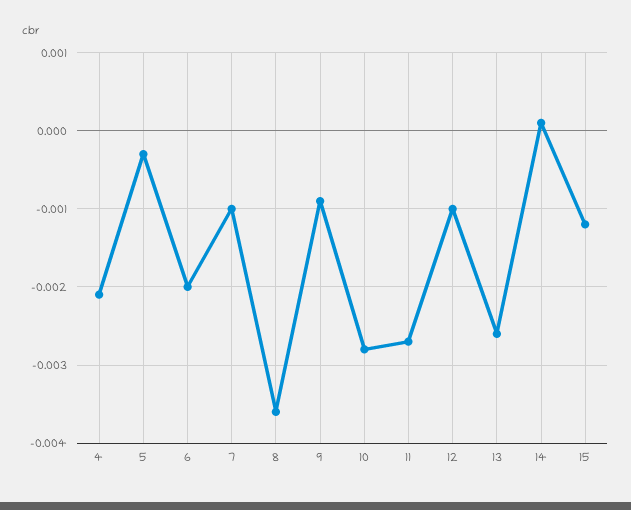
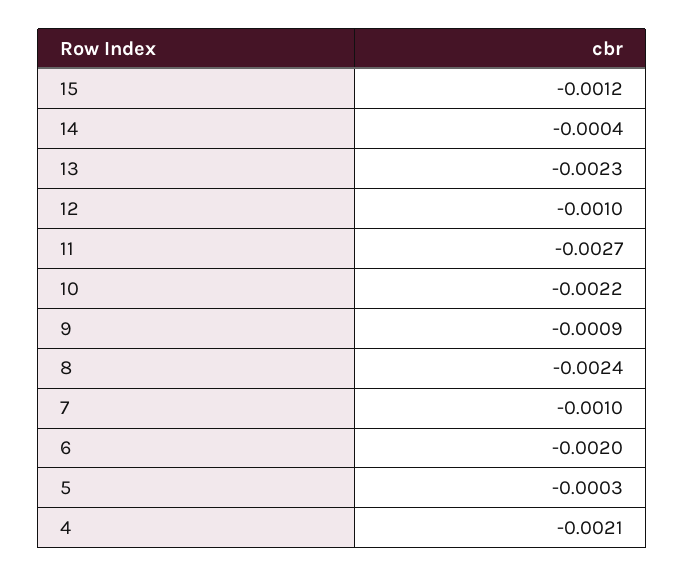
  {
    "4": -0.0021,
    "5": -0.0003,
    "6": -0.002,
    "7": -0.001,
-   "8": -0.0036,
+   "8": -0.0024,
    "9": -0.0009,
-   "10": -0.0028,
+   "10": -0.0022,
    "11": -0.0027,
    "12": -0.001,
-   "13": -0.0026,
+   "13": -0.0023,
-   "14": 0.0001,
+   "14": -0.0004,
    "15": -0.0012
  }

